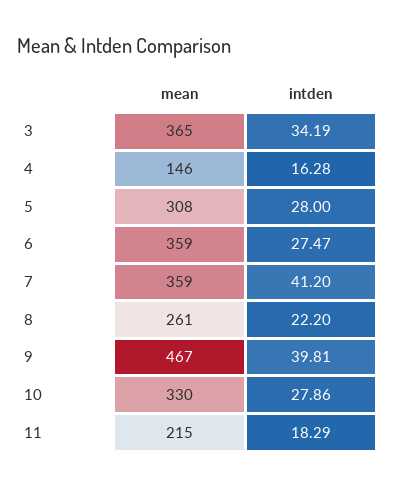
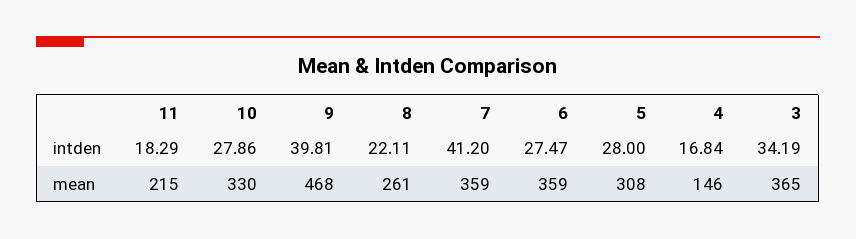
  {
    "mean": {
      "3": 365,
      "4": 146,
      "5": 308,
      "6": 359,
      "7": 359,
      "8": 261,
-     "9": 467,
+     "9": 468,
      "10": 330,
      "11": 215
    },
    "intden": {
      "3": 34.19,
-     "4": 16.28,
+     "4": 16.84,
      "5": 28,
      "6": 27.47,
      "7": 41.2,
-     "8": 22.2,
+     "8": 22.11,
      "9": 39.81,
      "10": 27.86,
      "11": 18.29
    }
  }

